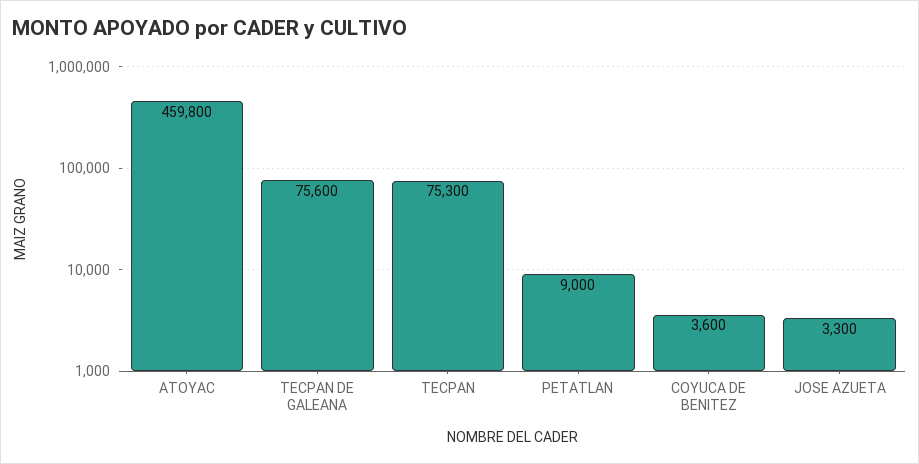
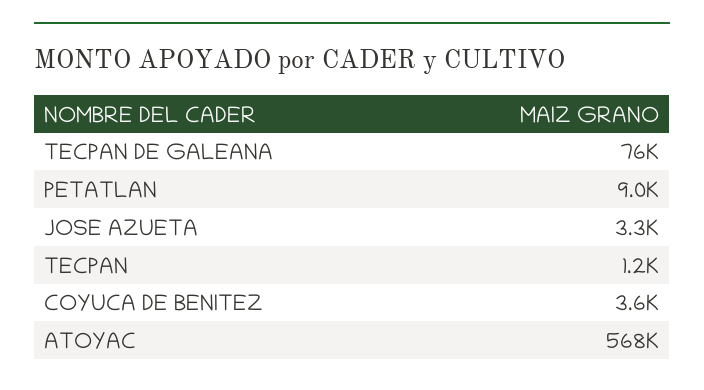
  {
-   "ATOYAC": 459800,
+   "ATOYAC": 568000,
    "TECPAN DE GALEANA": 75600,
-   "TECPAN": 75300,
+   "TECPAN": 1200,
    "PETATLAN": 9000,
    "COYUCA DE BENITEZ": 3600,
    "JOSE AZUETA": 3300
  }

